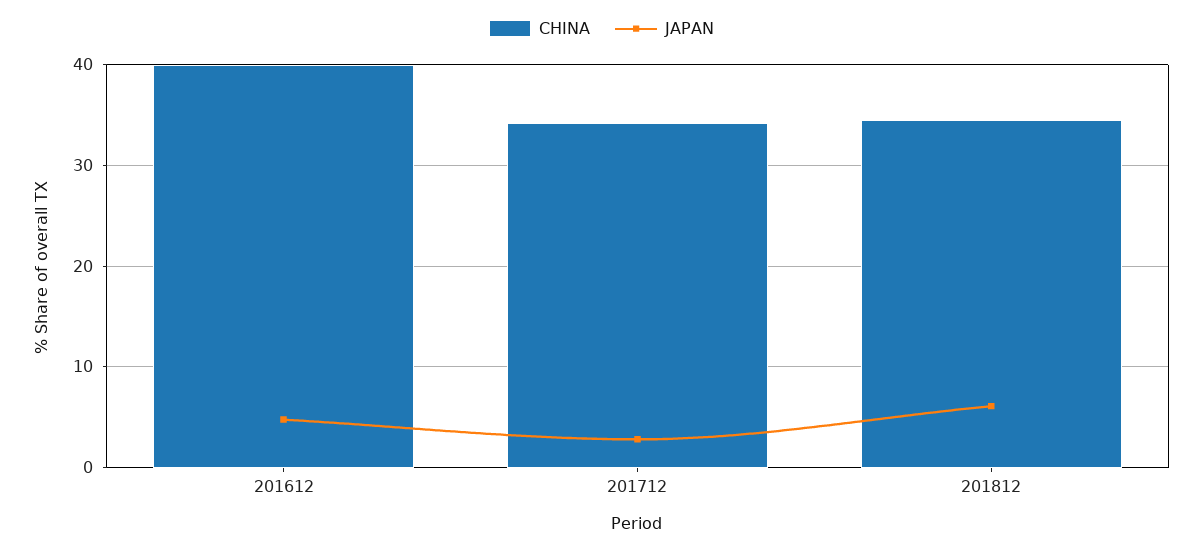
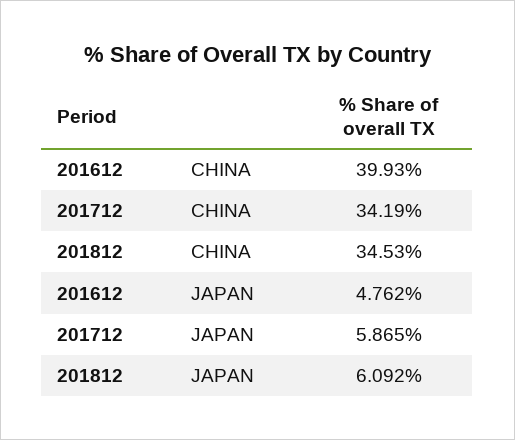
  {
    "CHINA": {
      "201612": 39.93,
      "201712": 34.19,
      "201812": 34.53
    },
    "JAPAN": {
      "201612": 4.762,
-     "201712": 3,
+     "201712": 5.865,
      "201812": 6.092
    }
  }

